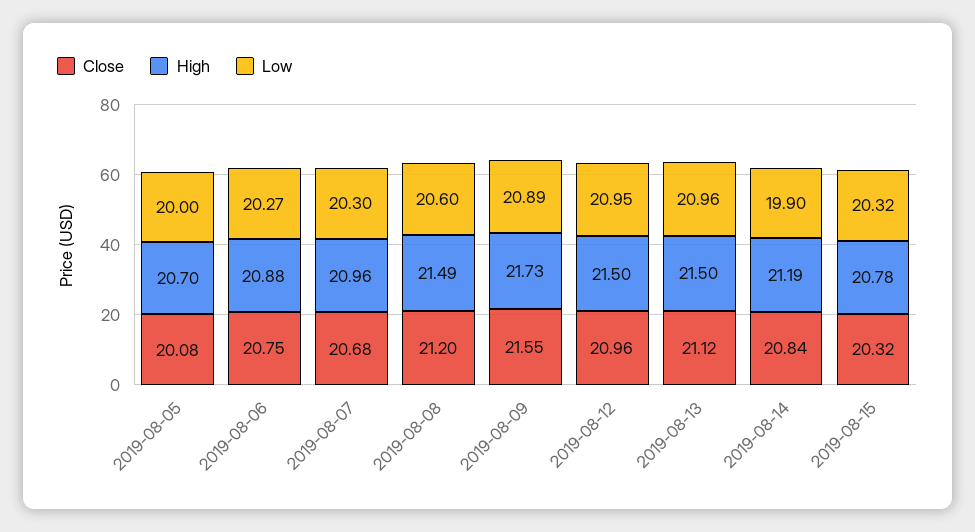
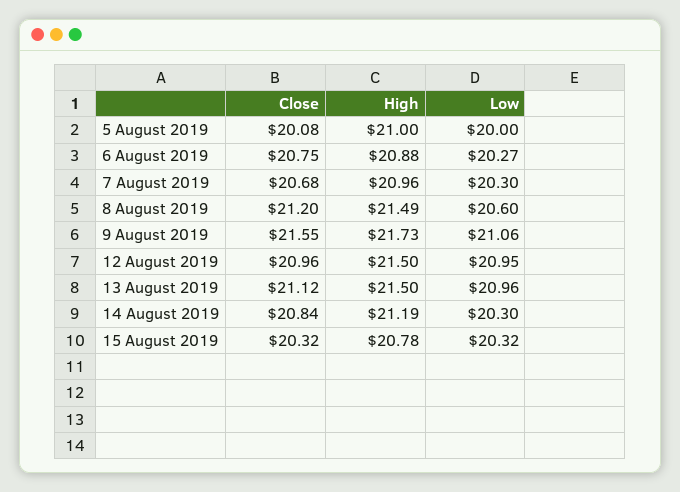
  {
    "Close": {
      "2019-08-05": 20.08,
      "2019-08-06": 20.75,
      "2019-08-07": 20.68,
      "2019-08-08": 21.2,
      "2019-08-09": 21.55,
      "2019-08-12": 20.96,
      "2019-08-13": 21.12,
      "2019-08-14": 20.84,
      "2019-08-15": 20.32
    },
    "High": {
-     "2019-08-05": 20.7,
+     "2019-08-05": 21,
      "2019-08-06": 20.88,
      "2019-08-07": 20.96,
      "2019-08-08": 21.49,
      "2019-08-09": 21.73,
      "2019-08-12": 21.5,
      "2019-08-13": 21.5,
      "2019-08-14": 21.19,
      "2019-08-15": 20.78
    },
    "Low": {
      "2019-08-05": 20,
      "2019-08-06": 20.27,
      "2019-08-07": 20.3,
      "2019-08-08": 20.6,
-     "2019-08-09": 20.89,
+     "2019-08-09": 21.06,
      "2019-08-12": 20.95,
      "2019-08-13": 20.96,
-     "2019-08-14": 19.9,
+     "2019-08-14": 20.3,
      "2019-08-15": 20.32
    }
  }

